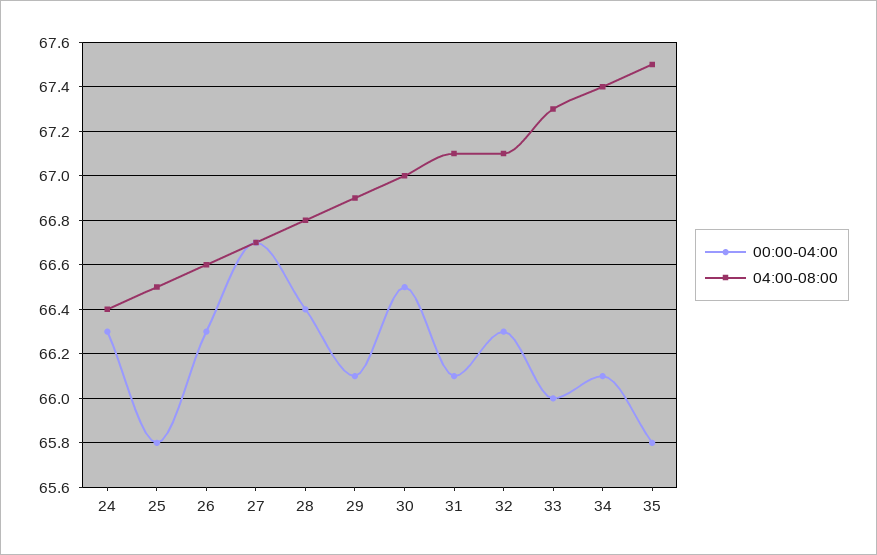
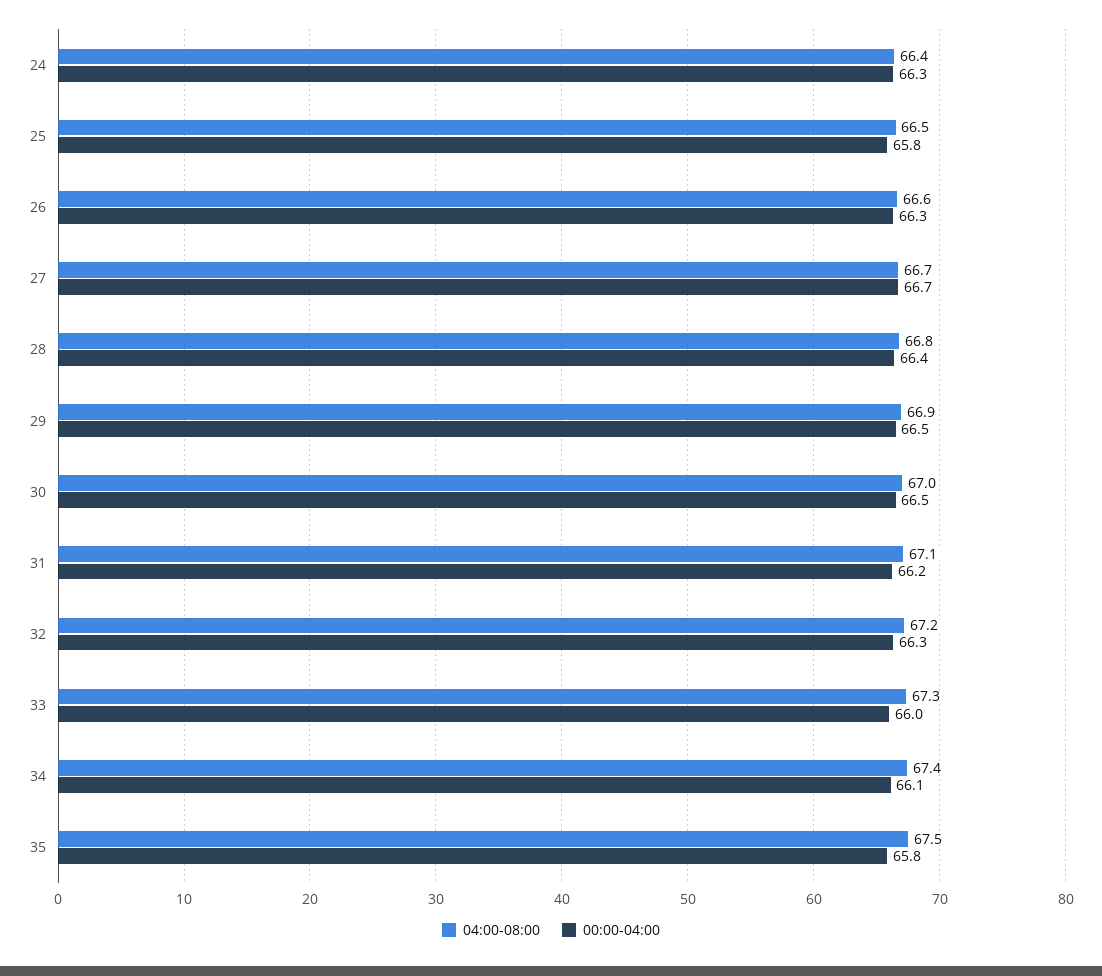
  {
    "00:00-04:00": {
      "24": 66.3,
      "25": 65.8,
      "26": 66.3,
      "27": 66.7,
      "28": 66.4,
-     "29": 66.1,
+     "29": 66.5,
      "30": 66.5,
-     "31": 66.1,
+     "31": 66.2,
      "32": 66.3,
      "33": 66,
      "34": 66.1,
      "35": 65.8
    },
    "04:00-08:00": {
      "24": 66.4,
      "25": 66.5,
      "26": 66.6,
      "27": 66.7,
      "28": 66.8,
      "29": 66.9,
      "30": 67,
      "31": 67.1,
-     "32": 67.1,
+     "32": 67.2,
      "33": 67.3,
      "34": 67.4,
      "35": 67.5
    }
  }

